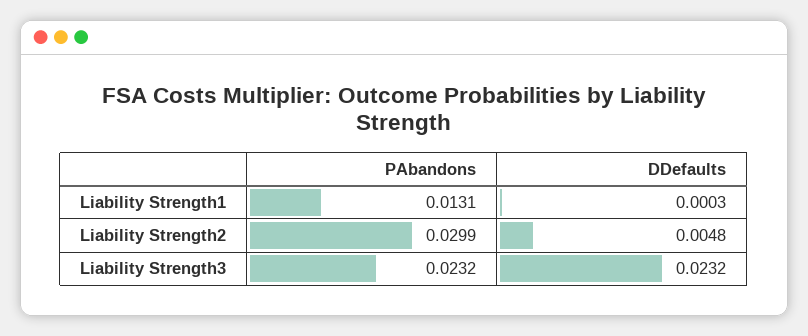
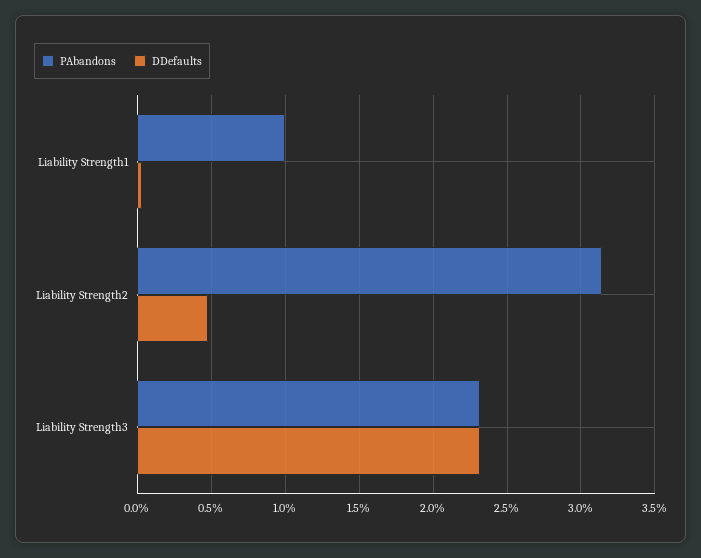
  {
    "PAbandons": {
-     "Liability Strength1": 0.0131,
+     "Liability Strength1": 0.01,
-     "Liability Strength2": 0.0299,
+     "Liability Strength2": 0.0315,
      "Liability Strength3": 0.0232
    },
    "DDefaults": {
      "Liability Strength1": 0.0003,
      "Liability Strength2": 0.0048,
      "Liability Strength3": 0.0232
    }
  }

